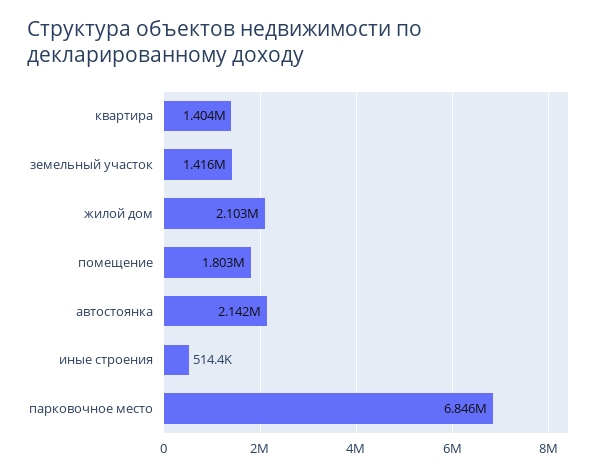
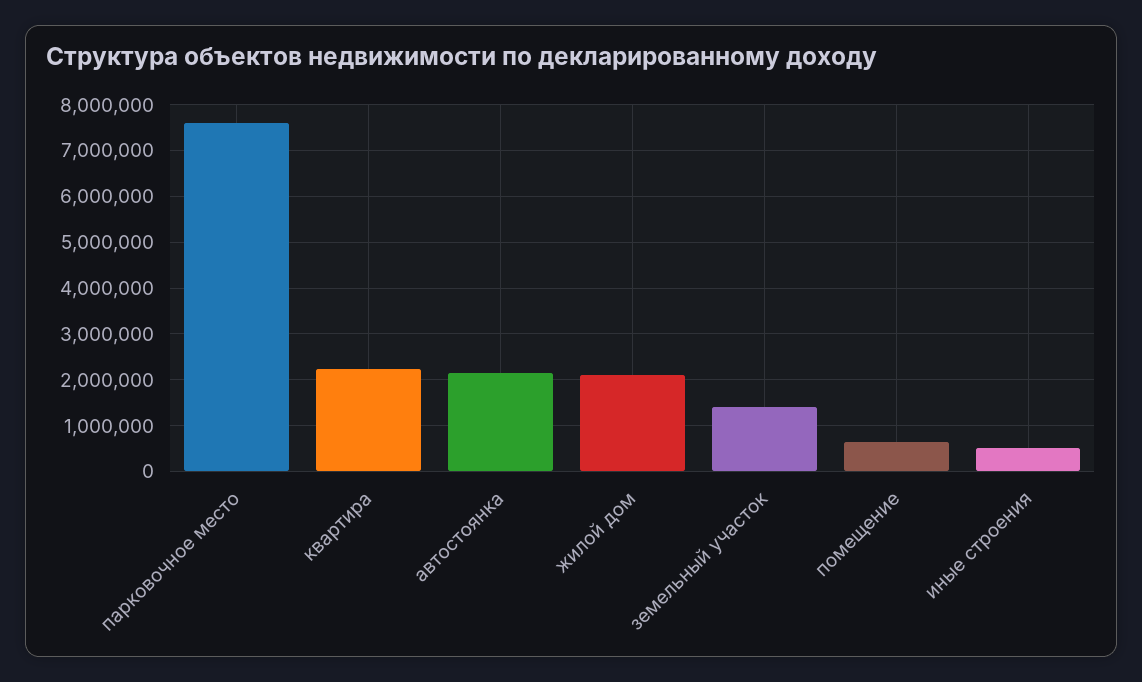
  {
-   "квартира": 1404000,
+   "квартира": 2200000,
    "земельный участок": 1416000,
    "жилой дом": 2103000,
-   "помещение": 1803000,
+   "помещение": 600000,
    "автостоянка": 2142000,
    "иные строения": 514400,
-   "парковочное место": 6846000
+   "парковочное место": 7600000
  }

